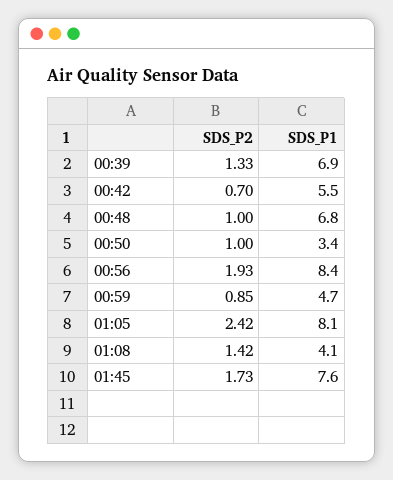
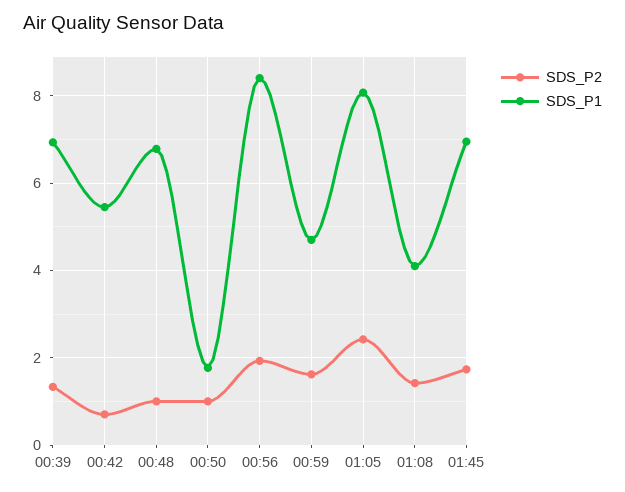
  {
    "SDS_P2": {
      "00:39": 1.33,
      "00:42": 0.7,
      "00:48": 1,
      "00:50": 1,
      "00:56": 1.93,
-     "00:59": 0.85,
+     "00:59": 1.6,
      "01:05": 2.42,
      "01:08": 1.42,
      "01:45": 1.73
    },
    "SDS_P1": {
      "00:39": 6.9,
      "00:42": 5.5,
      "00:48": 6.8,
-     "00:50": 3.4,
+     "00:50": 1.8,
      "00:56": 8.4,
      "00:59": 4.7,
      "01:05": 8.1,
      "01:08": 4.1,
-     "01:45": 7.6
+     "01:45": 7
    }
  }

